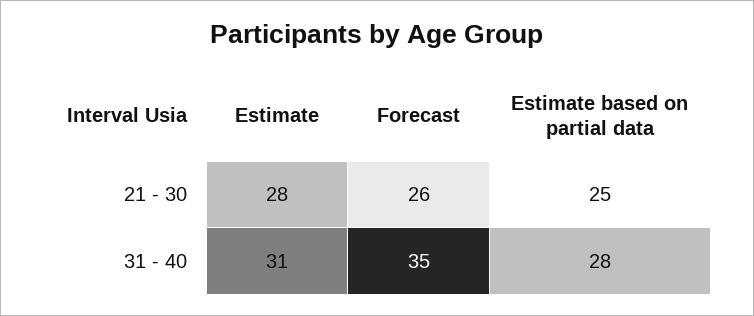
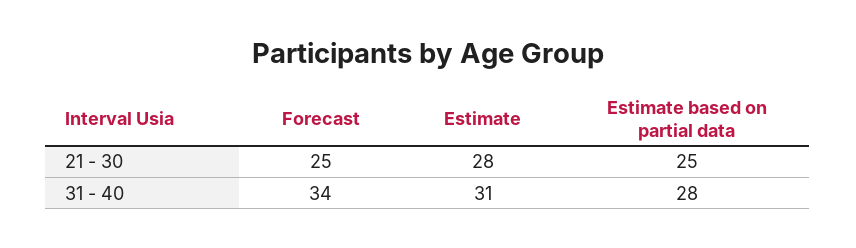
  {
    "Estimate": {
      "21 - 30": 28,
      "31 - 40": 31
    },
    "Forecast": {
-     "21 - 30": 26,
+     "21 - 30": 25,
-     "31 - 40": 35
+     "31 - 40": 34
    },
    "Estimate based on partial data": {
      "21 - 30": 25,
      "31 - 40": 28
    }
  }

